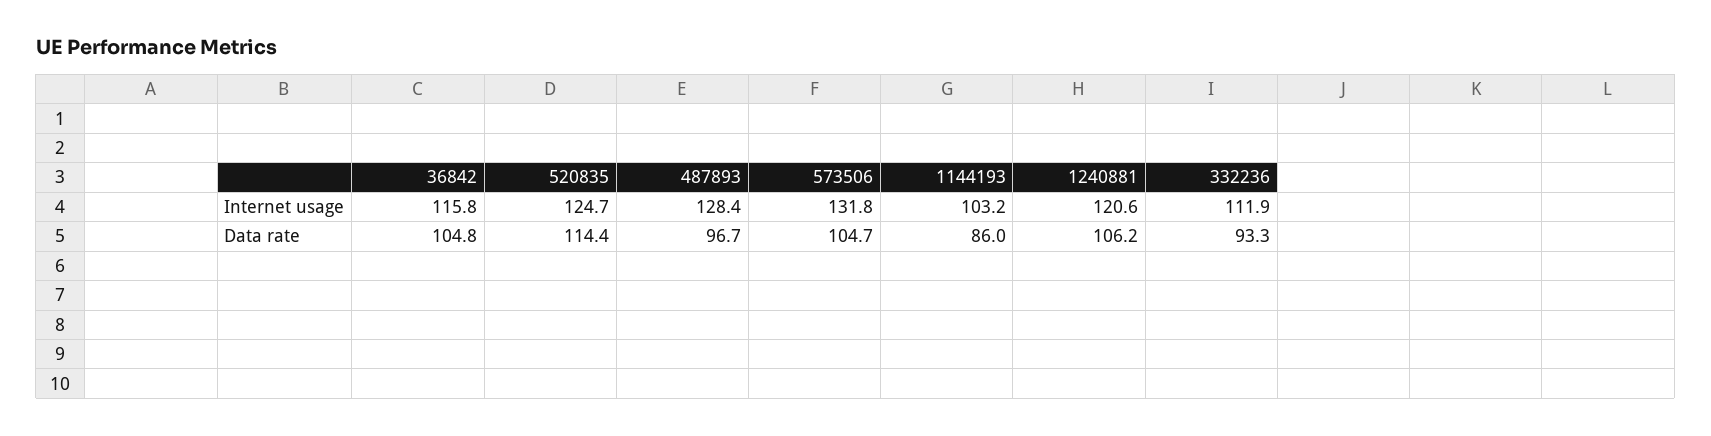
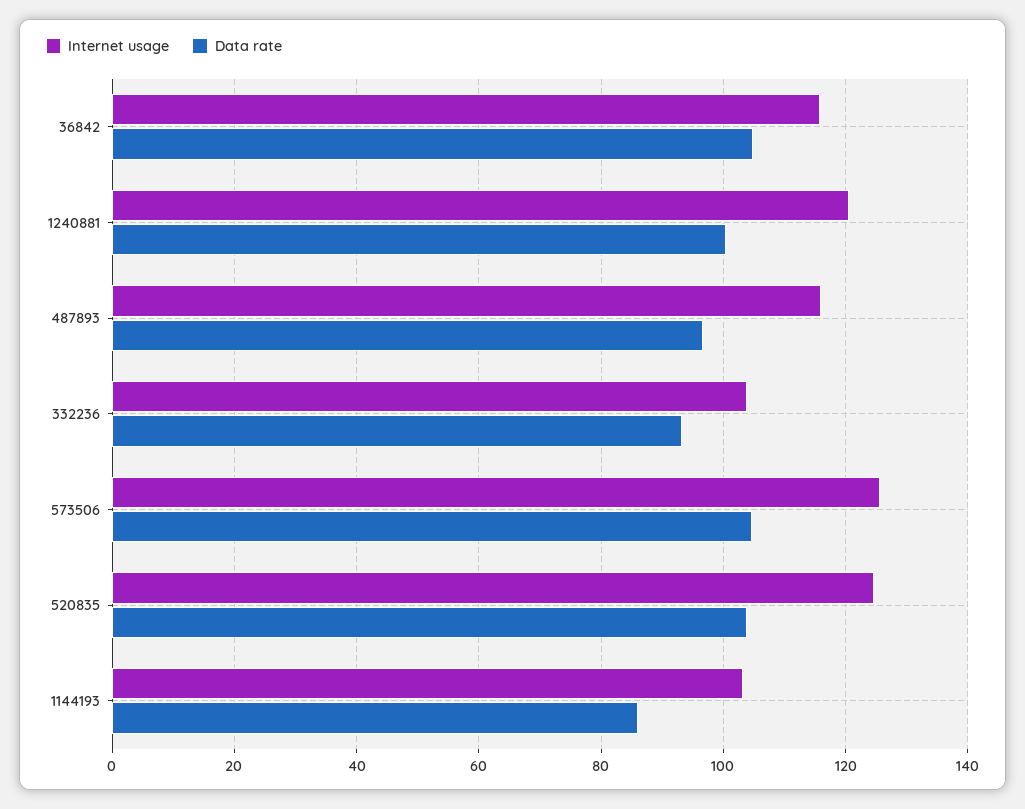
  {
    "Internet usage": {
      "36842": 115.8,
      "520835": 124.7,
-     "487893": 128.4,
+     "487893": 116,
-     "573506": 131.8,
+     "573506": 126,
      "1144193": 103.2,
      "1240881": 120.6,
-     "332236": 111.9
+     "332236": 104
    },
    "Data rate": {
      "36842": 104.8,
-     "520835": 114.4,
+     "520835": 104,
      "487893": 96.7,
      "573506": 104.7,
      "1144193": 86,
-     "1240881": 106.2,
+     "1240881": 100,
      "332236": 93.3
    }
  }

